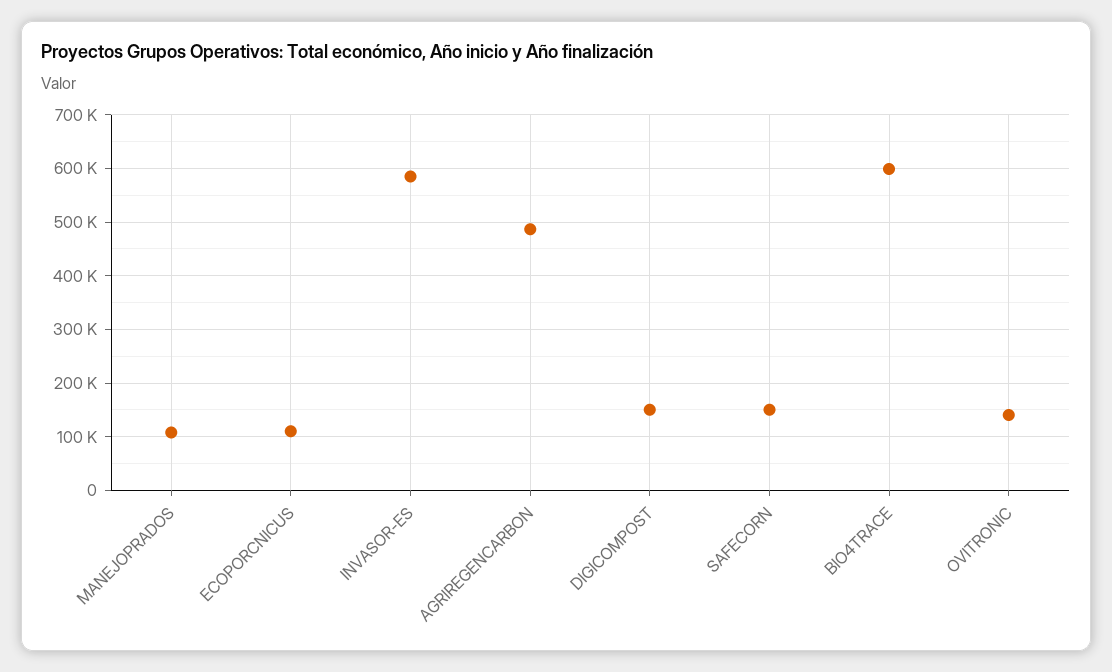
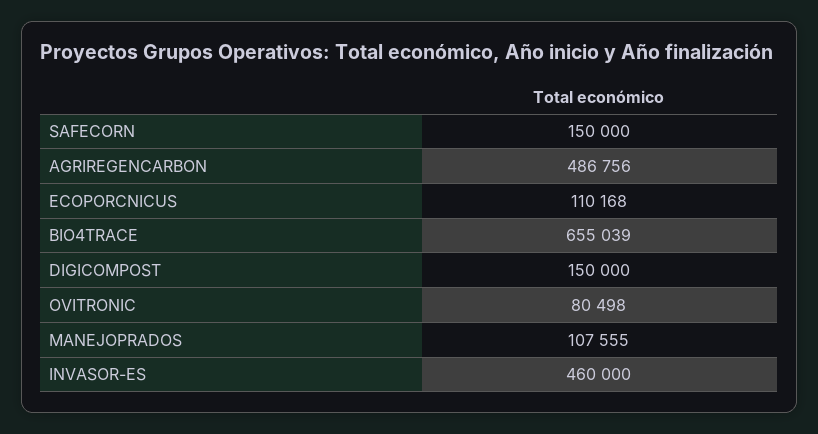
  {
    "MANEJOPRADOS": 107555,
    "ECOPORCNICUS": 110168,
-   "INVASOR-ES": 580000,
+   "INVASOR-ES": 460000,
    "AGRIREGENCARBON": 486756,
    "DIGICOMPOST": 150000,
    "SAFECORN": 150000,
-   "BIO4TRACE": 600000,
+   "BIO4TRACE": 655039,
-   "OVITRONIC": 140000
+   "OVITRONIC": 80498
  }

